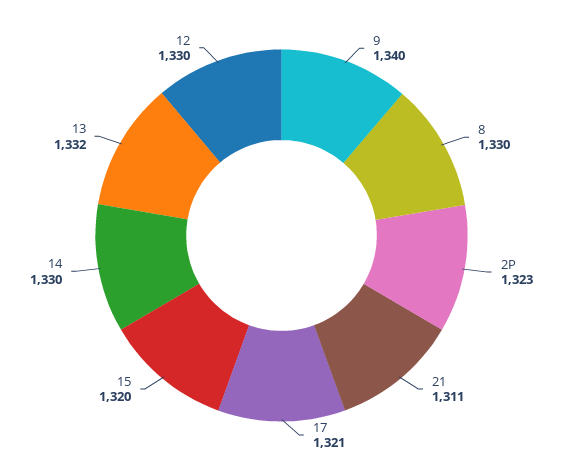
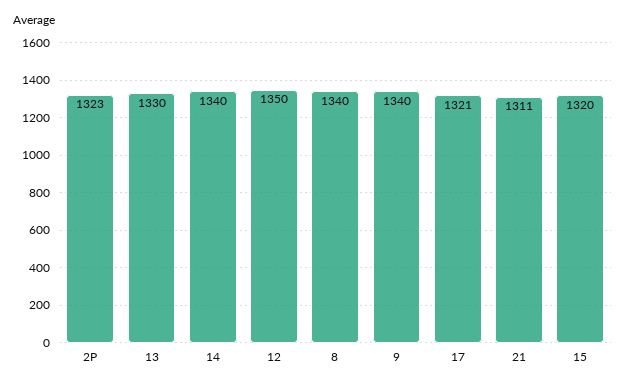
  {
    "9": 1340,
-   "8": 1330,
+   "8": 1340,
    "2P": 1323,
    "21": 1311,
    "17": 1321,
    "15": 1320,
-   "14": 1330,
+   "14": 1340,
-   "13": 1332,
+   "13": 1330,
-   "12": 1330
+   "12": 1350
  }

